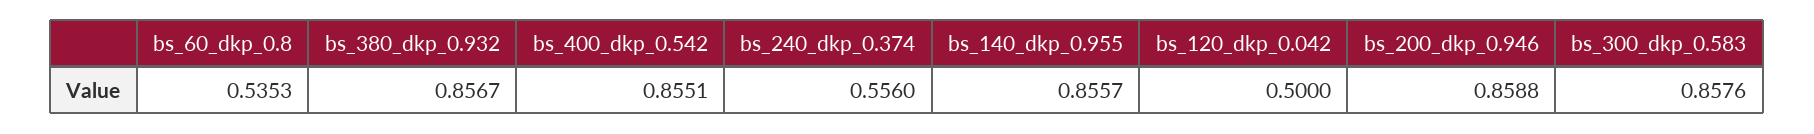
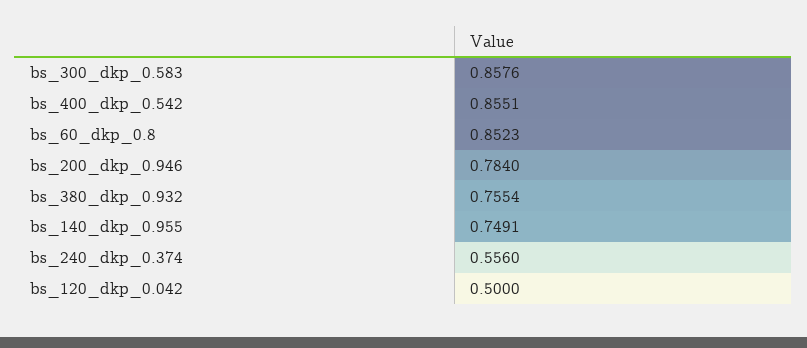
  {
-   "bs_60_dkp_0.8": 0.5353,
+   "bs_60_dkp_0.8": 0.8523,
-   "bs_380_dkp_0.932": 0.8567,
+   "bs_380_dkp_0.932": 0.7554,
    "bs_400_dkp_0.542": 0.8551,
    "bs_240_dkp_0.374": 0.556,
-   "bs_140_dkp_0.955": 0.8557,
+   "bs_140_dkp_0.955": 0.7491,
    "bs_120_dkp_0.042": 0.5,
-   "bs_200_dkp_0.946": 0.8588,
+   "bs_200_dkp_0.946": 0.784,
    "bs_300_dkp_0.583": 0.8576
  }

